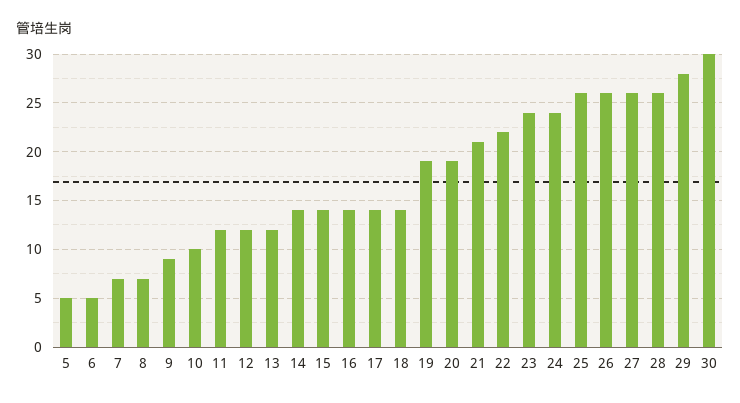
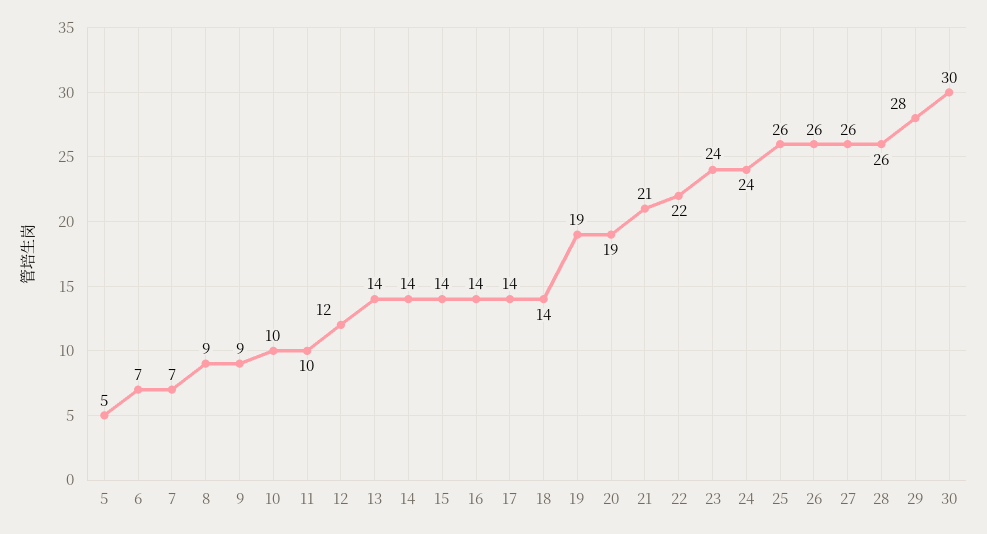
  {
    "5": 5,
-   "6": 5,
+   "6": 7,
    "7": 7,
-   "8": 7,
+   "8": 9,
    "9": 9,
    "10": 10,
-   "11": 12,
+   "11": 10,
    "12": 12,
-   "13": 12,
+   "13": 14,
    "14": 14,
    "15": 14,
    "16": 14,
    "17": 14,
    "18": 14,
    "19": 19,
    "20": 19,
    "21": 21,
    "22": 22,
    "23": 24,
    "24": 24,
    "25": 26,
    "26": 26,
    "27": 26,
    "28": 26,
    "29": 28,
    "30": 30
  }

